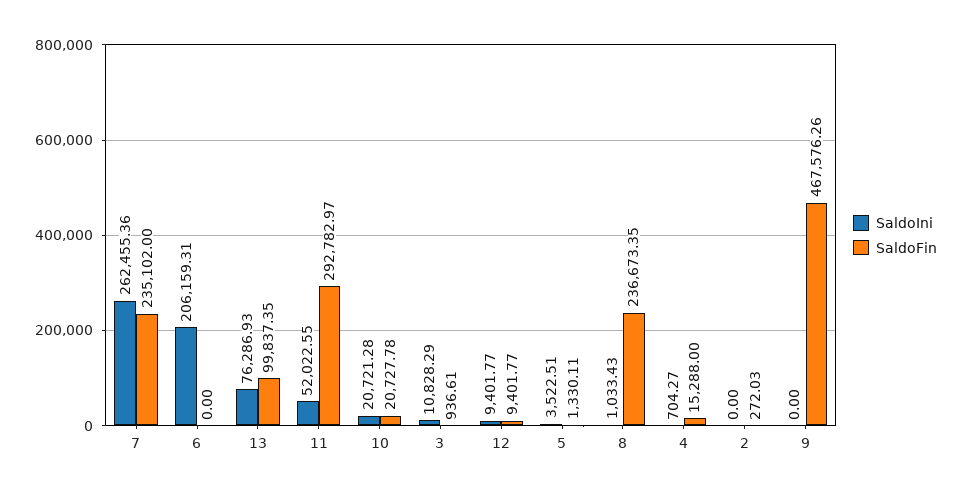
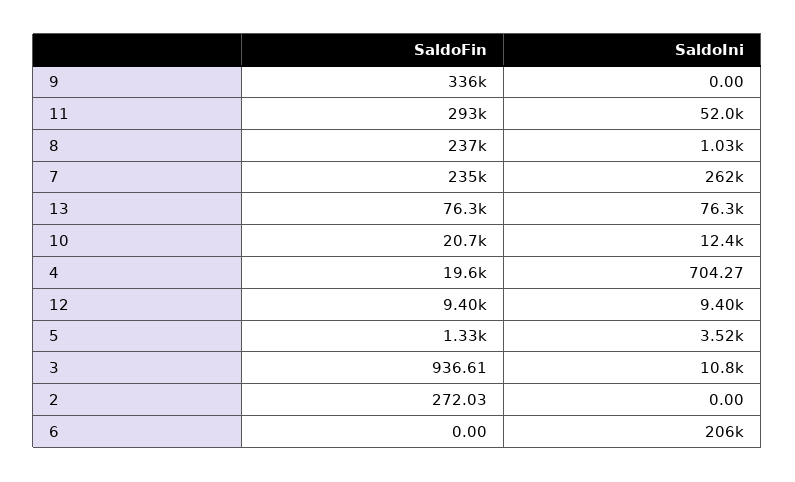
  {
    "SaldoIni": {
      "7": 262455.36,
      "6": 206159.31,
      "13": 76286.93,
      "11": 52022.55,
-     "10": 20721.28,
+     "10": 12400,
      "3": 10828.29,
      "12": 9401.77,
      "5": 3522.51,
      "8": 1033.43,
      "4": 704.27,
      "2": 0,
      "9": 0
    },
    "SaldoFin": {
      "7": 235102,
      "6": 0,
-     "13": 99837.35,
+     "13": 76300,
      "11": 292782.97,
      "10": 20727.78,
      "3": 936.61,
      "12": 9401.77,
      "5": 1330.11,
      "8": 236673.35,
-     "4": 15288,
+     "4": 19600,
      "2": 272.03,
-     "9": 467576.26
+     "9": 336000
    }
  }

